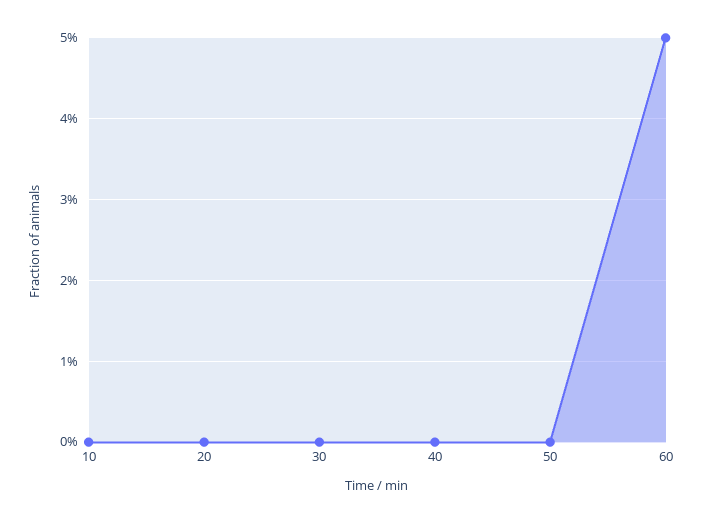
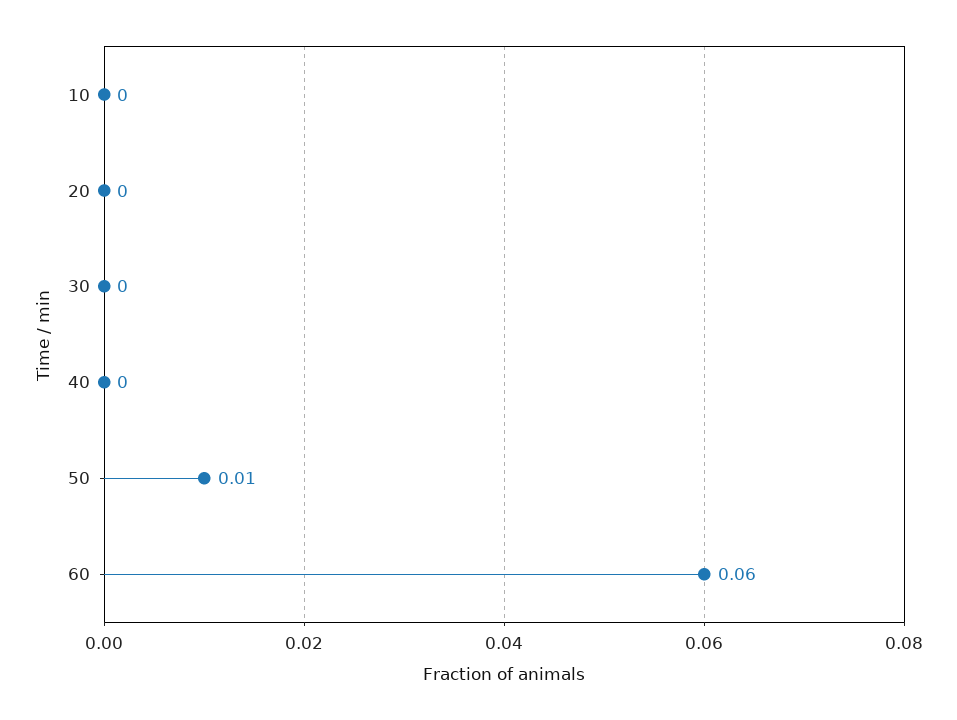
  {
    "10": 0,
    "20": 0,
    "30": 0,
    "40": 0,
-   "50": 0,
+   "50": 0.01,
-   "60": 0.05
+   "60": 0.06
  }

